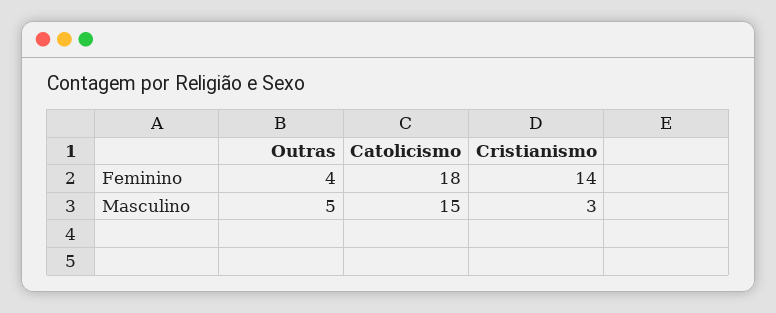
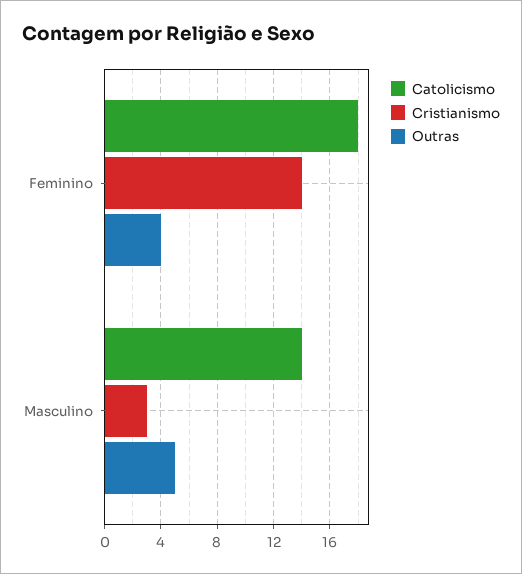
  {
    "Outras": {
      "Feminino": 4,
      "Masculino": 5
    },
    "Catolicismo": {
      "Feminino": 18,
-     "Masculino": 15
+     "Masculino": 14
    },
    "Cristianismo": {
      "Feminino": 14,
      "Masculino": 3
    }
  }

